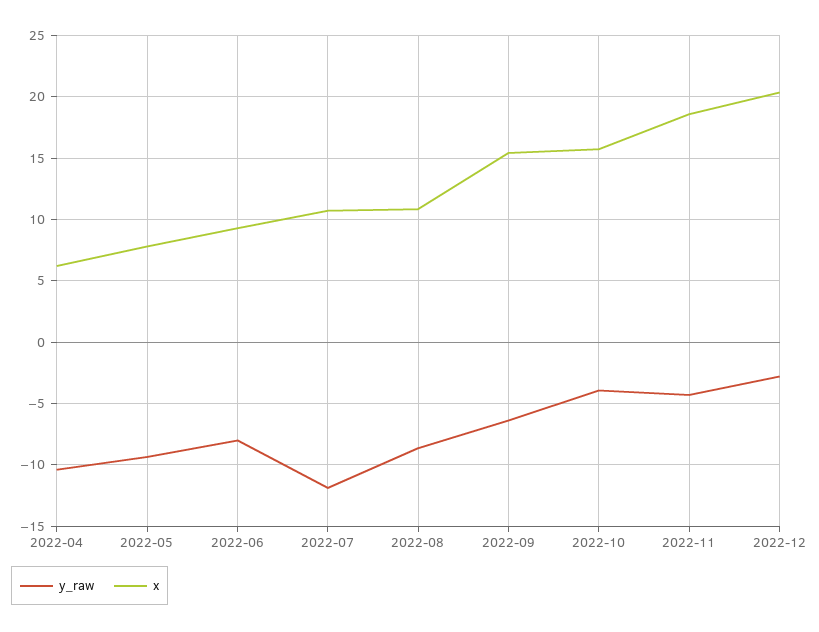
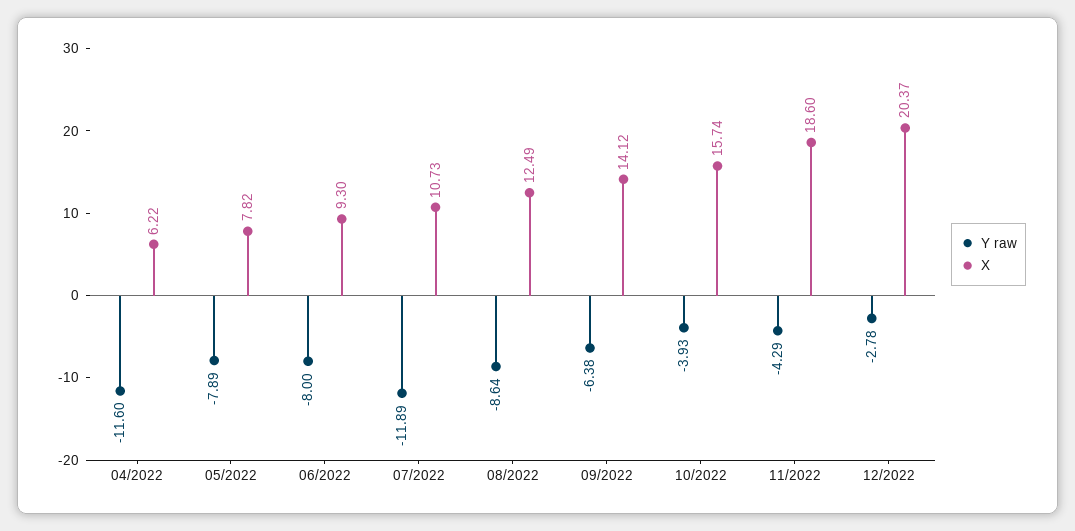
  {
    "y_raw": {
-     "2022-04": -10.5,
+     "2022-04": -11.6,
-     "2022-05": -9.5,
+     "2022-05": -7.89,
      "2022-06": -8,
      "2022-07": -11.89,
      "2022-08": -8.64,
      "2022-09": -6.38,
      "2022-10": -3.93,
      "2022-11": -4.29,
      "2022-12": -2.78
    },
    "x": {
      "2022-04": 6.22,
      "2022-05": 7.82,
      "2022-06": 9.3,
      "2022-07": 10.73,
-     "2022-08": 11,
+     "2022-08": 12.49,
-     "2022-09": 15.5,
+     "2022-09": 14.12,
      "2022-10": 15.74,
      "2022-11": 18.6,
      "2022-12": 20.37
    }
  }

